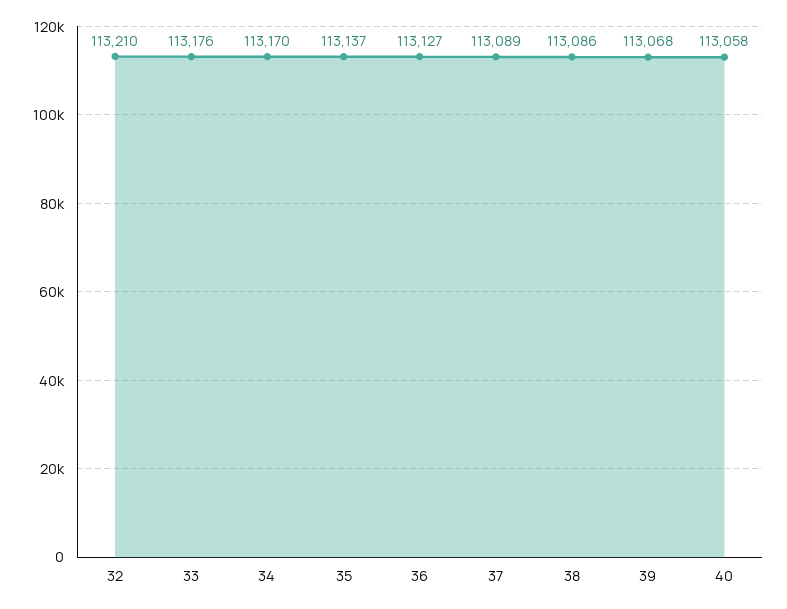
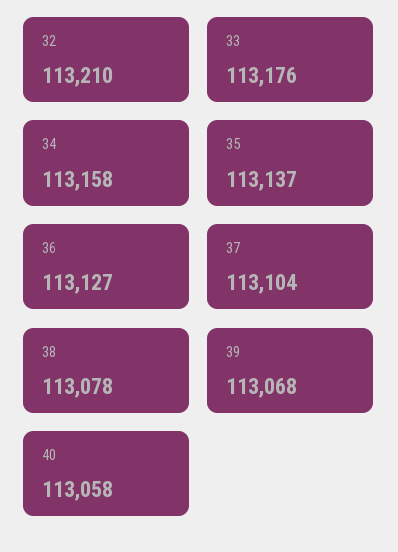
  {
    "32": 113210,
    "33": 113176,
-   "34": 113170,
+   "34": 113158,
    "35": 113137,
    "36": 113127,
-   "37": 113089,
+   "37": 113104,
-   "38": 113086,
+   "38": 113078,
    "39": 113068,
    "40": 113058
  }

